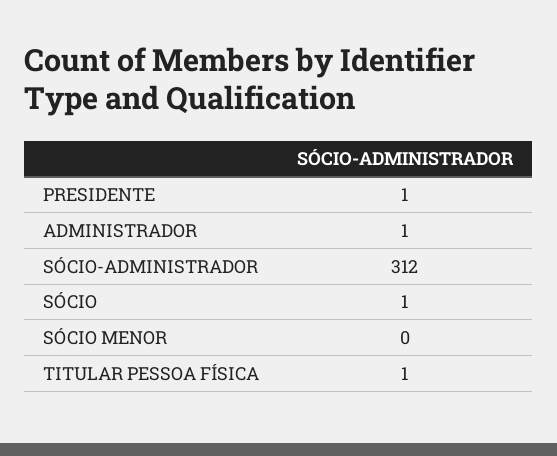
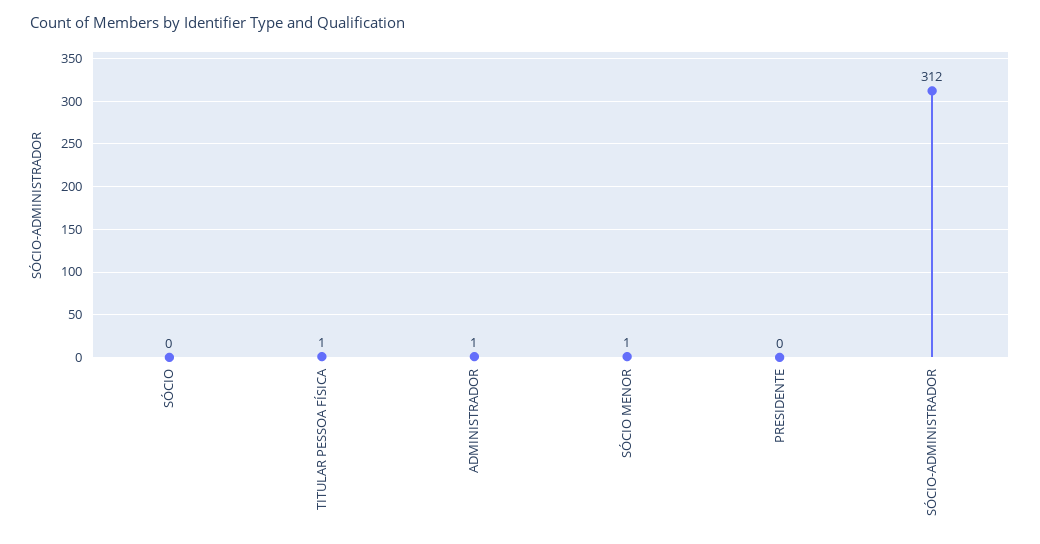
  {
-   "PRESIDENTE": 1,
+   "PRESIDENTE": 0,
    "ADMINISTRADOR": 1,
    "SÓCIO-ADMINISTRADOR": 312,
-   "SÓCIO": 1,
+   "SÓCIO": 0,
-   "SÓCIO MENOR": 0,
+   "SÓCIO MENOR": 1,
    "TITULAR PESSOA FÍSICA": 1
  }

